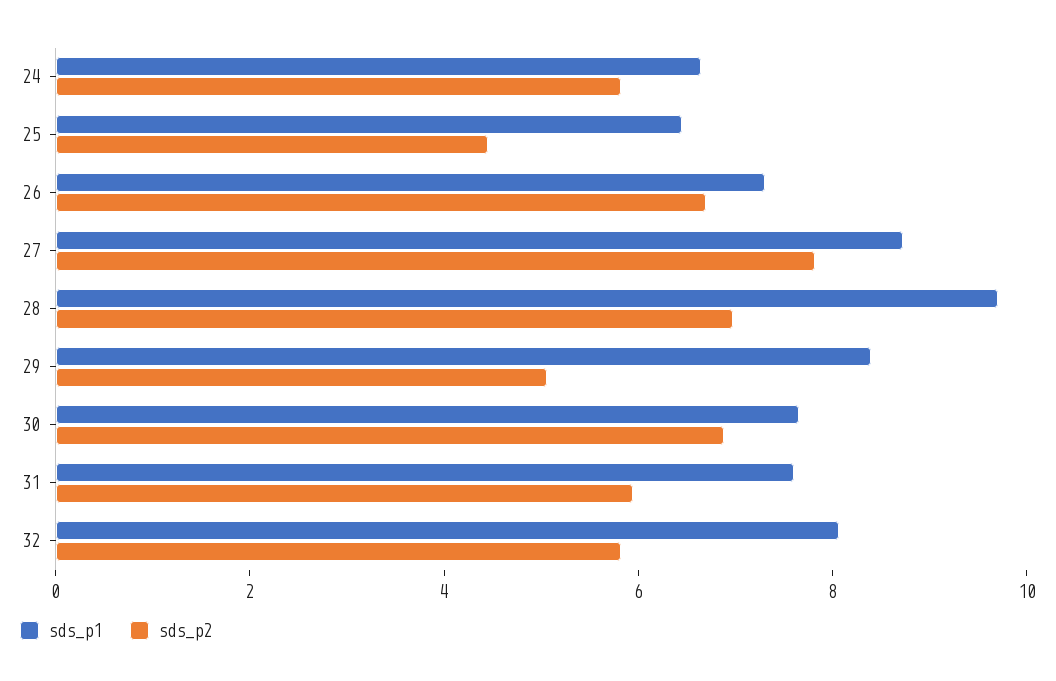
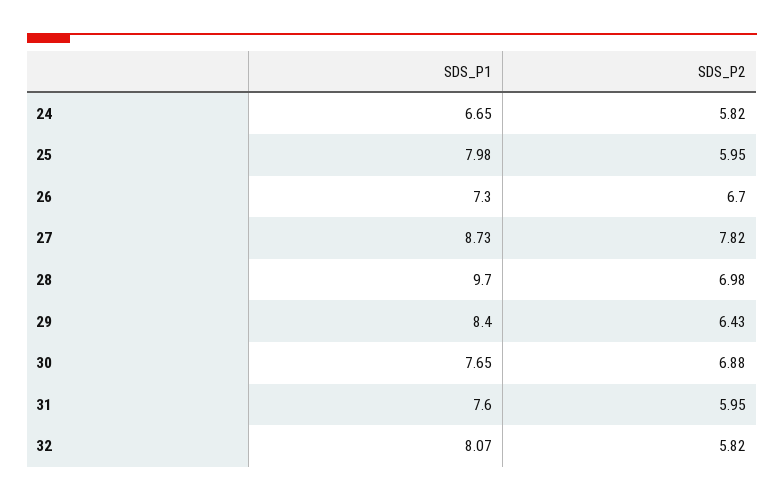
  {
    "sds_p1": {
      "24": 6.65,
-     "25": 6.5,
+     "25": 7.98,
      "26": 7.3,
      "27": 8.73,
      "28": 9.7,
      "29": 8.4,
      "30": 7.65,
      "31": 7.6,
      "32": 8.07
    },
    "sds_p2": {
      "24": 5.82,
-     "25": 4.5,
+     "25": 5.95,
      "26": 6.7,
      "27": 7.82,
      "28": 6.98,
-     "29": 5,
+     "29": 6.43,
      "30": 6.88,
      "31": 5.95,
      "32": 5.82
    }
  }

